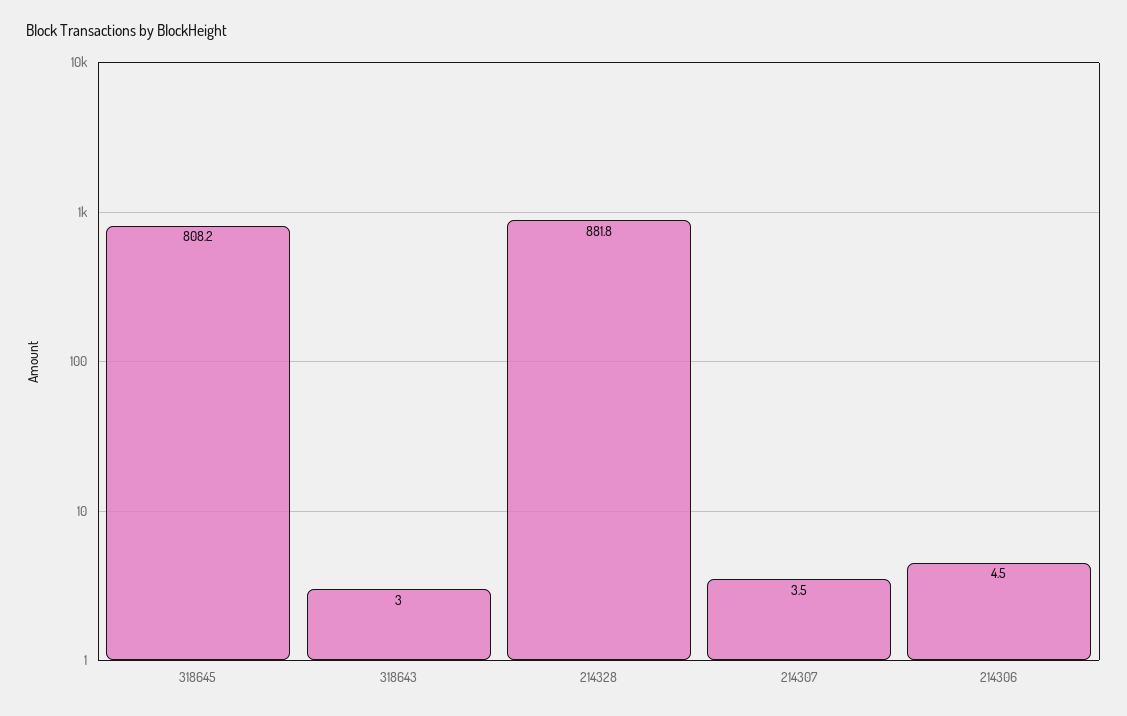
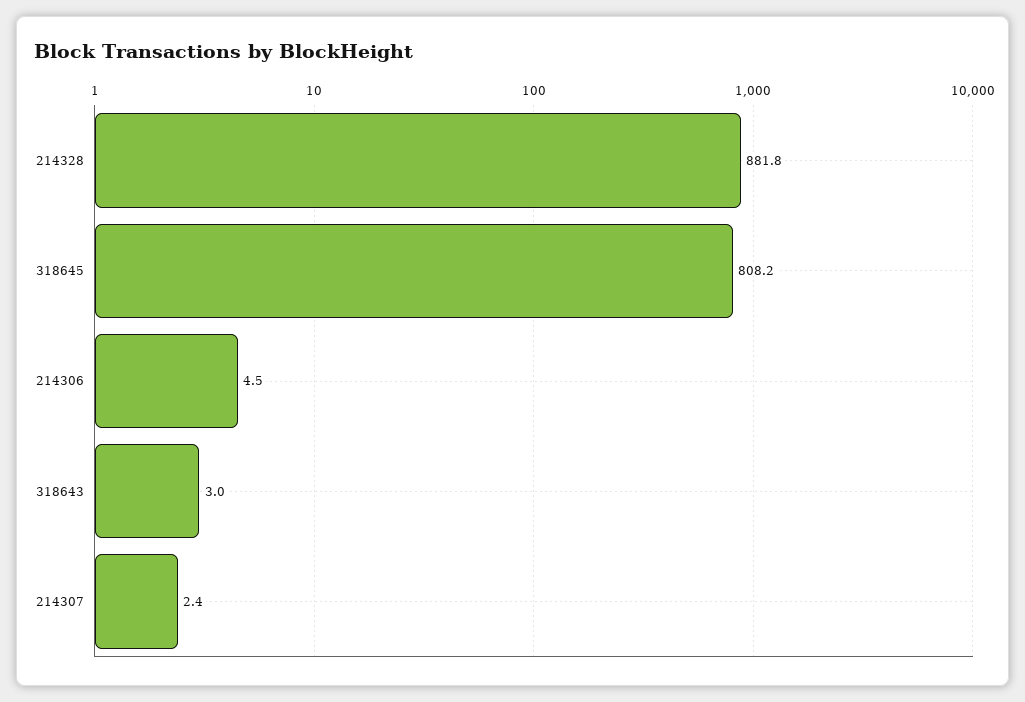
  {
    "318645": 808.2,
    "318643": 3,
    "214328": 881.8,
-   "214307": 3.5,
+   "214307": 2.4,
    "214306": 4.5
  }

